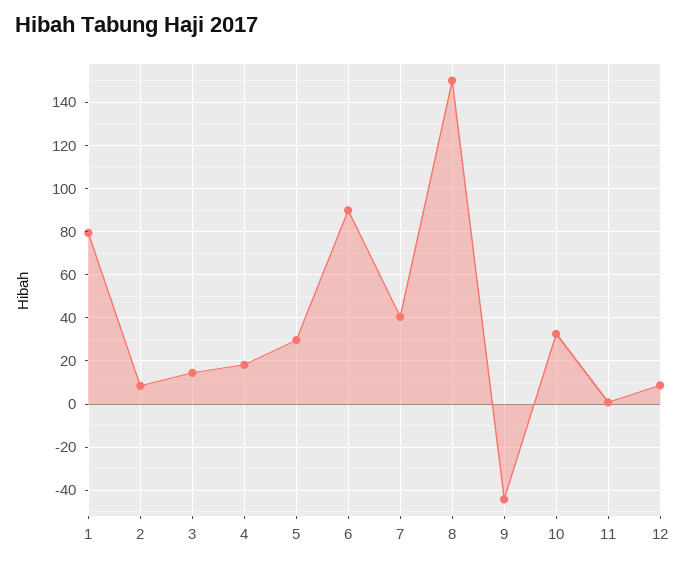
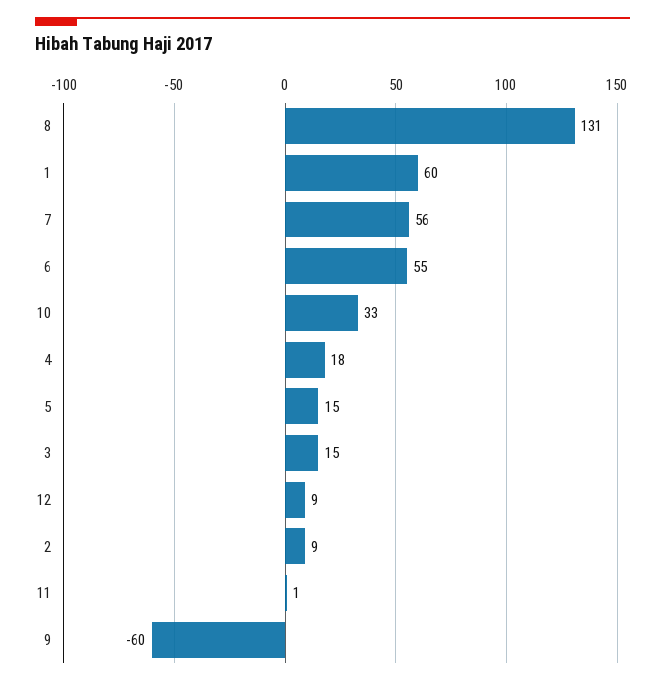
  {
-   "1": 80,
+   "1": 60,
    "2": 9,
    "3": 15,
    "4": 18,
-   "5": 30,
+   "5": 15,
-   "6": 90,
+   "6": 55,
-   "7": 40,
+   "7": 56,
-   "8": 150,
+   "8": 131,
-   "9": -45,
+   "9": -60,
    "10": 33,
    "11": 1,
    "12": 9
  }

